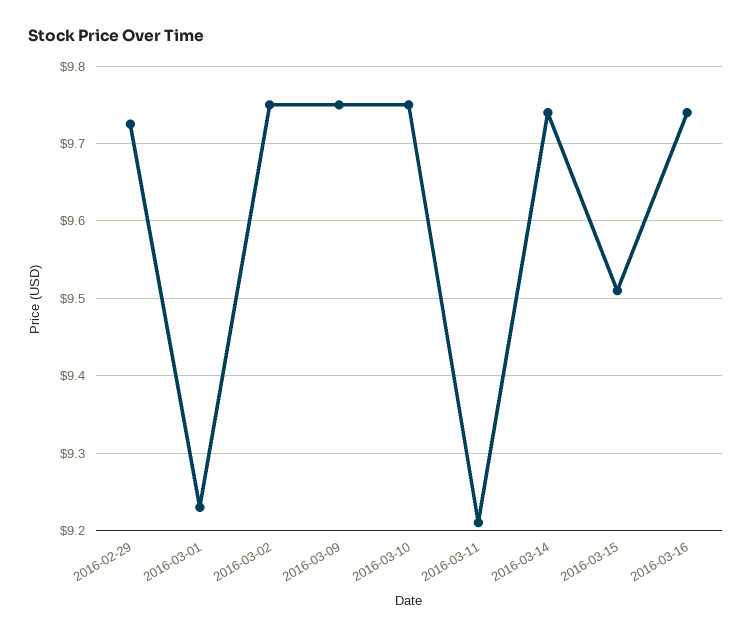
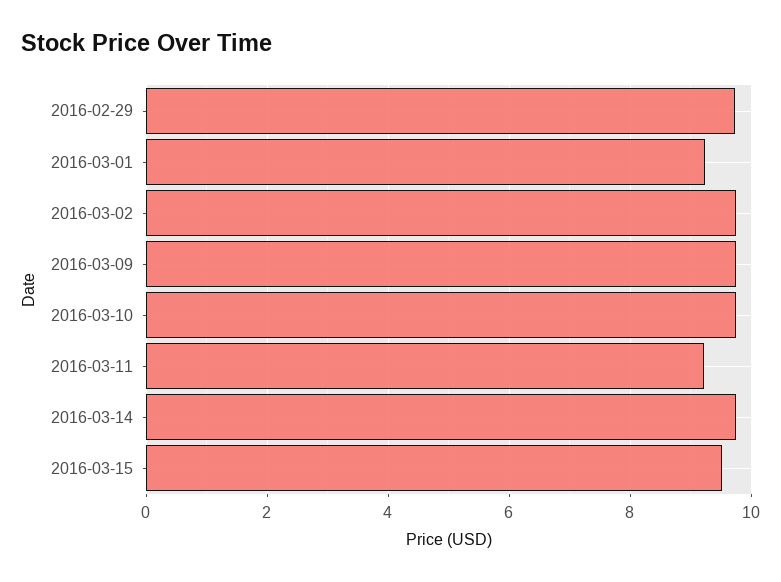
  {
    "2016-02-29": 9.73,
    "2016-03-01": 9.23,
    "2016-03-02": 9.75,
    "2016-03-09": 9.75,
    "2016-03-10": 9.75,
    "2016-03-11": 9.21,
    "2016-03-14": 9.74,
-   "2016-03-15": 9.51,
+   "2016-03-15": 9.51
-   "2016-03-16": 9.74
  }

